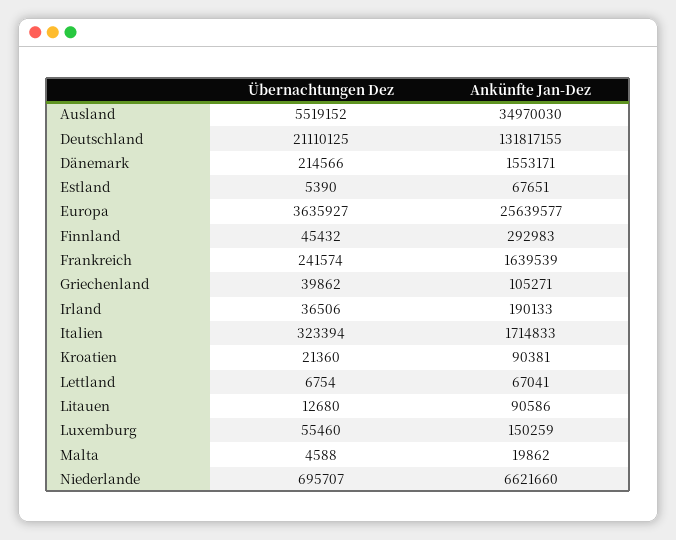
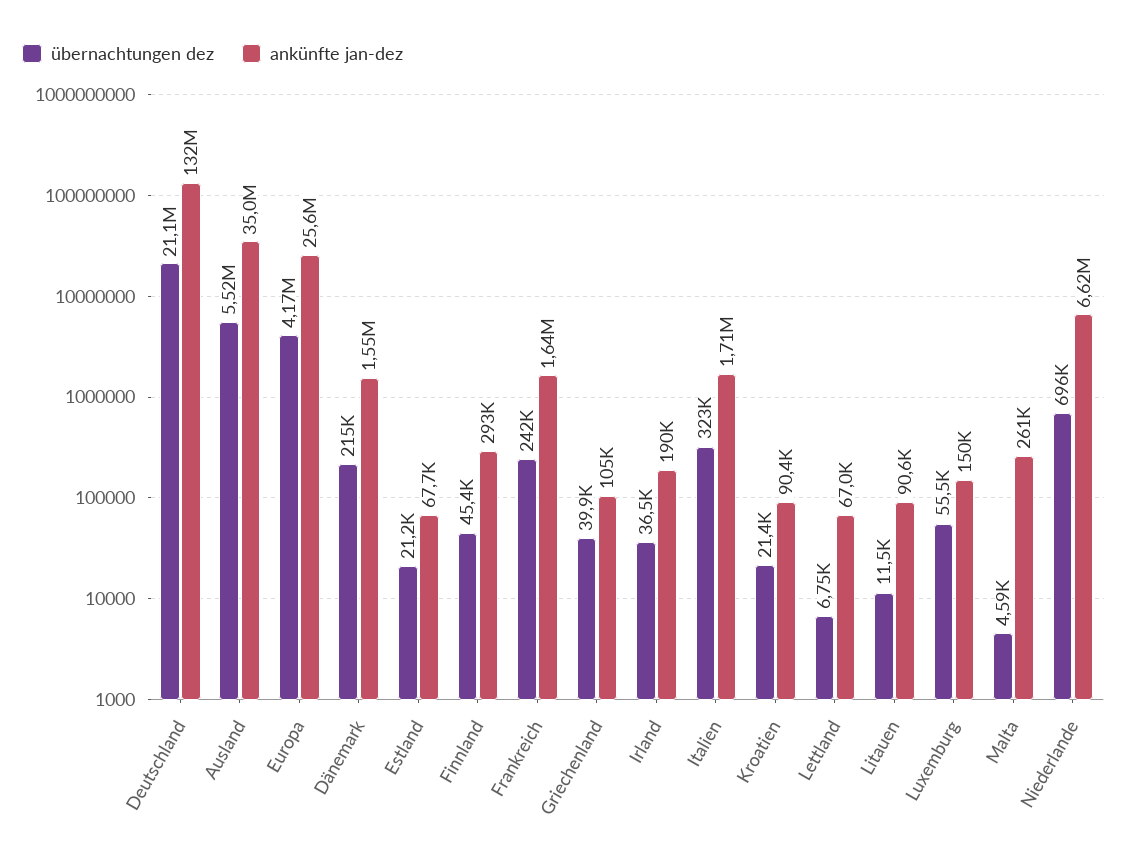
  {
    "Übernachtungen Dez": {
      "Ausland": 5519152,
      "Deutschland": 21110125,
      "Dänemark": 214566,
-     "Estland": 5390,
+     "Estland": 21200,
-     "Europa": 3635927,
+     "Europa": 4170000,
      "Finnland": 45432,
      "Frankreich": 241574,
      "Griechenland": 39862,
      "Irland": 36506,
      "Italien": 323394,
      "Kroatien": 21360,
      "Lettland": 6754,
-     "Litauen": 12680,
+     "Litauen": 11500,
      "Luxemburg": 55460,
      "Malta": 4588,
      "Niederlande": 695707
    },
    "Ankünfte Jan-Dez": {
      "Ausland": 34970030,
      "Deutschland": 131817155,
      "Dänemark": 1553171,
      "Estland": 67651,
      "Europa": 25639577,
      "Finnland": 292983,
      "Frankreich": 1639539,
      "Griechenland": 105271,
      "Irland": 190133,
      "Italien": 1714833,
      "Kroatien": 90381,
      "Lettland": 67041,
      "Litauen": 90586,
      "Luxemburg": 150259,
-     "Malta": 19862,
+     "Malta": 261000,
      "Niederlande": 6621660
    }
  }

